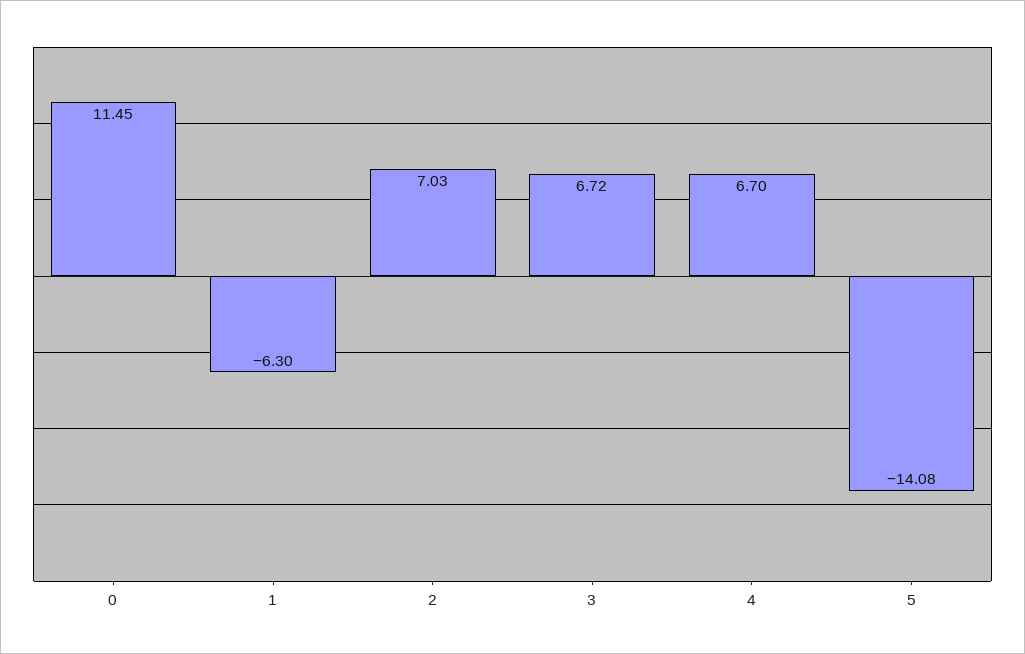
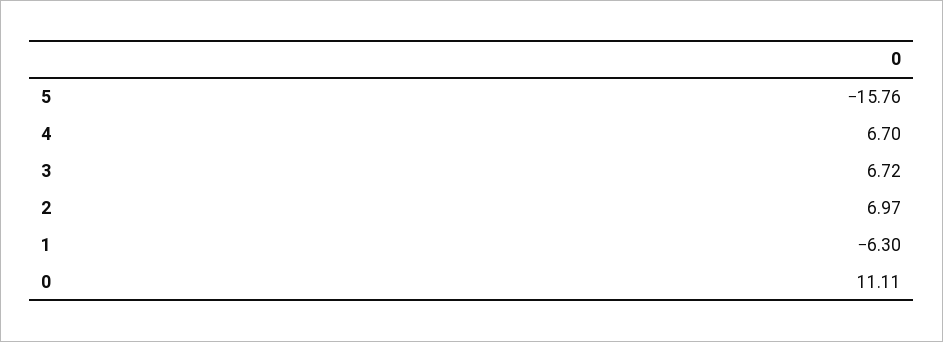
  {
-   "0": 11.45,
+   "0": 11.11,
    "1": -6.3,
-   "2": 7.03,
+   "2": 6.97,
    "3": 6.72,
    "4": 6.7,
-   "5": -14.08
+   "5": -15.76
  }

